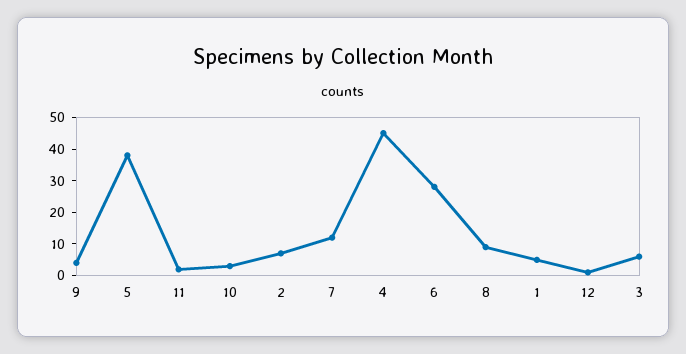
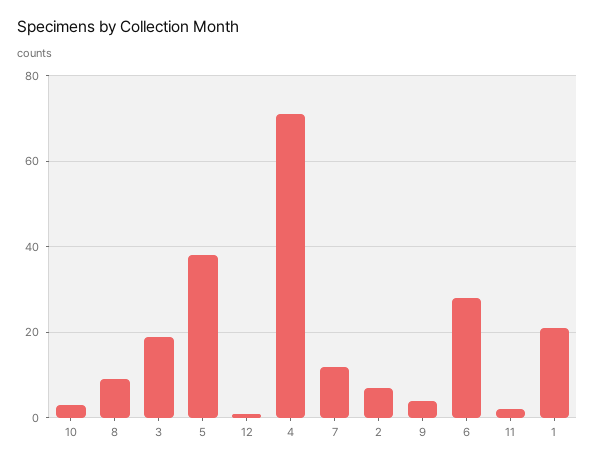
  {
    "9": 5,
    "5": 40,
    "11": 0,
    "10": 5,
    "2": 5,
    "7": 10,
-   "4": 45,
+   "4": 70,
    "6": 30,
    "8": 10,
-   "1": 5,
+   "1": 20,
    "12": 0,
-   "3": 5
+   "3": 20
  }

